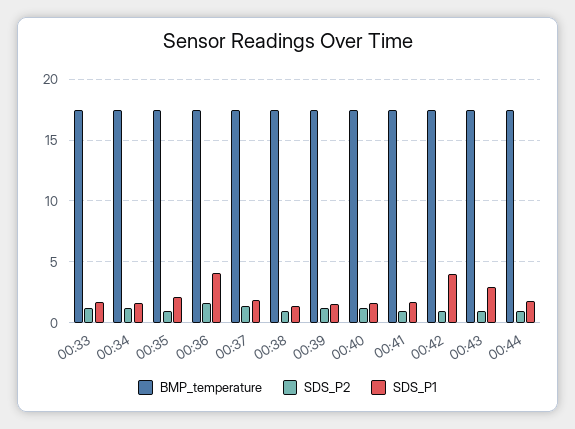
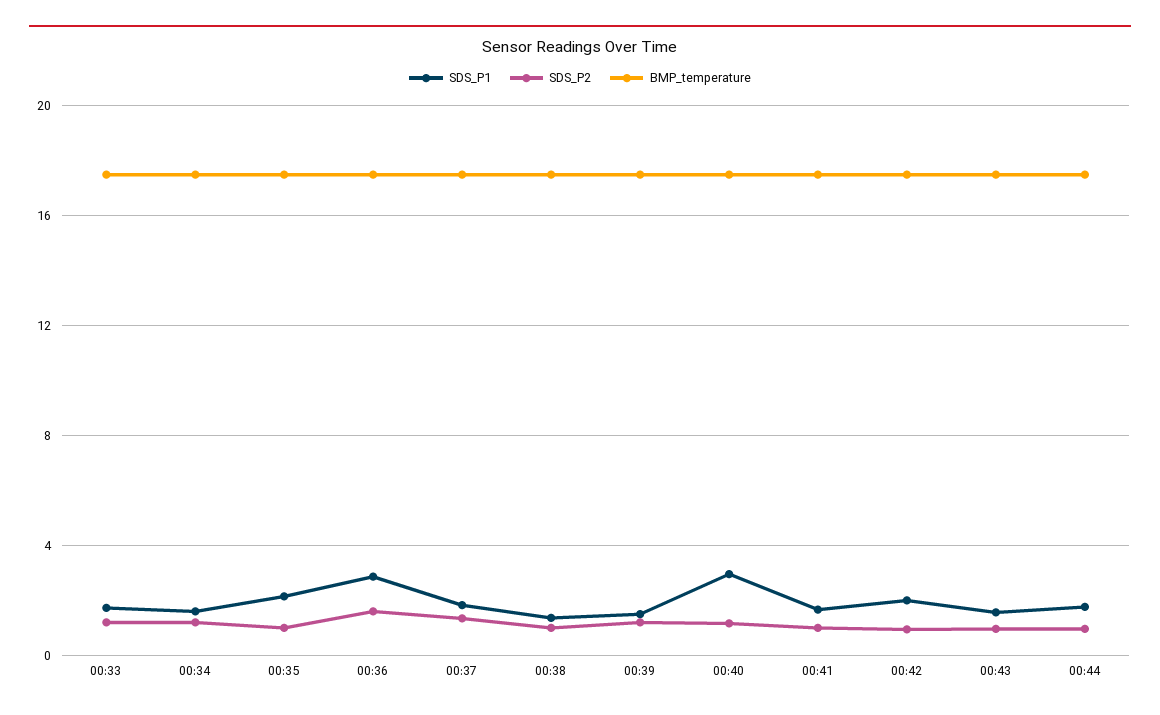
  {
    "BMP_temperature": {
      "00:33": 17.5,
      "00:34": 17.5,
      "00:35": 17.5,
      "00:36": 17.5,
      "00:37": 17.5,
      "00:38": 17.5,
      "00:39": 17.5,
      "00:40": 17.5,
      "00:41": 17.5,
      "00:42": 17.5,
      "00:43": 17.5,
      "00:44": 17.5
    },
    "SDS_P2": {
      "00:33": 1,
      "00:34": 1,
      "00:35": 1,
      "00:36": 1.5,
      "00:37": 1.5,
      "00:38": 1,
      "00:39": 1,
      "00:40": 1,
      "00:41": 1,
      "00:42": 1,
      "00:43": 1,
      "00:44": 1
    },
    "SDS_P1": {
      "00:33": 1.5,
      "00:34": 1.5,
      "00:35": 2,
-     "00:36": 4,
+     "00:36": 3,
      "00:37": 2,
      "00:38": 1.5,
      "00:39": 1.5,
-     "00:40": 1.5,
+     "00:40": 3,
      "00:41": 1.5,
-     "00:42": 4,
+     "00:42": 2,
-     "00:43": 3,
+     "00:43": 1.5,
      "00:44": 2
    }
  }

